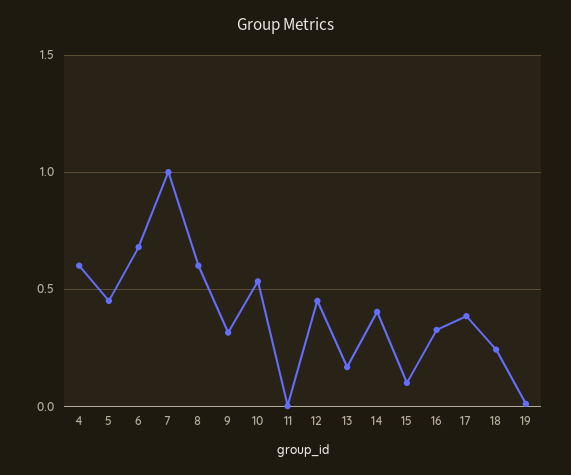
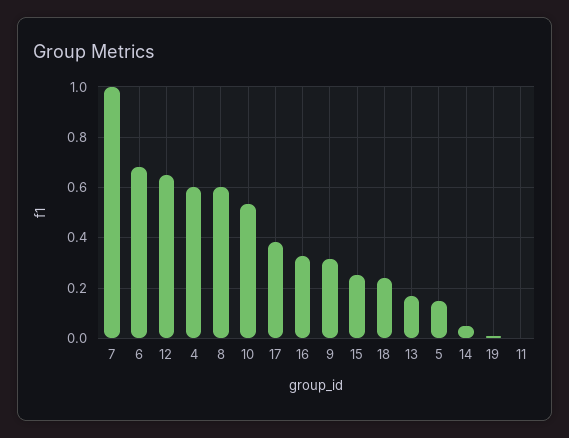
  {
    "4": 0.6,
-   "5": 0.45,
+   "5": 0.15,
    "6": 0.675,
    "7": 1,
    "8": 0.6,
    "9": 0.325,
    "10": 0.525,
    "11": 0,
-   "12": 0.45,
+   "12": 0.65,
    "13": 0.175,
-   "14": 0.4,
+   "14": 0.05,
-   "15": 0.1,
+   "15": 0.25,
    "16": 0.325,
    "17": 0.375,
    "18": 0.25,
    "19": 0
  }

